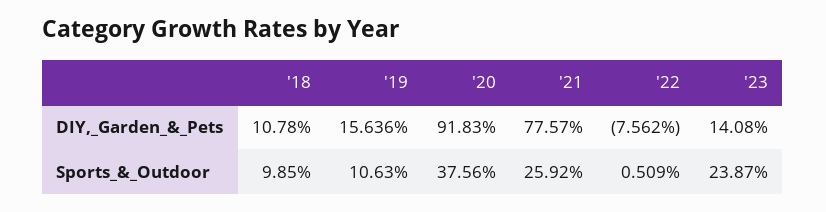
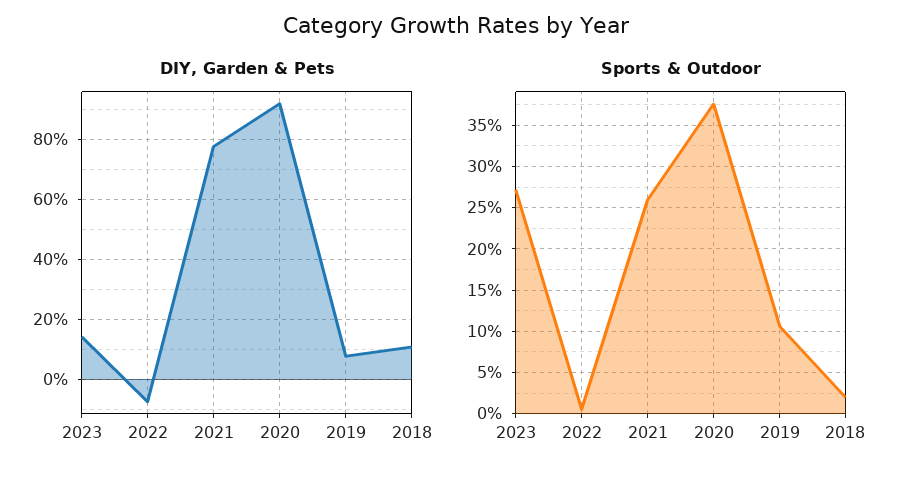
  {
    "DIY,_Garden_&_Pets": {
      "'18": 10.78,
-     "'19": 15.636,
+     "'19": 7.5,
      "'20": 91.83,
      "'21": 77.57,
      "'22": -7.562,
      "'23": 14.08
    },
    "Sports_&_Outdoor": {
-     "'18": 9.85,
+     "'18": 2,
      "'19": 10.63,
      "'20": 37.56,
      "'21": 25.92,
      "'22": 0.509,
-     "'23": 23.87
+     "'23": 27
    }
  }

